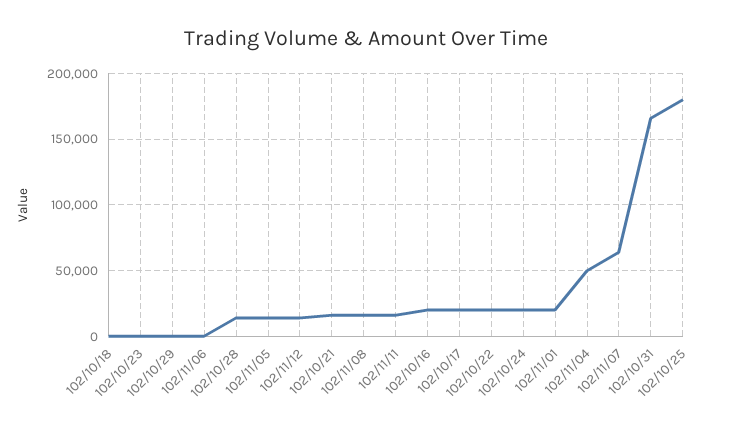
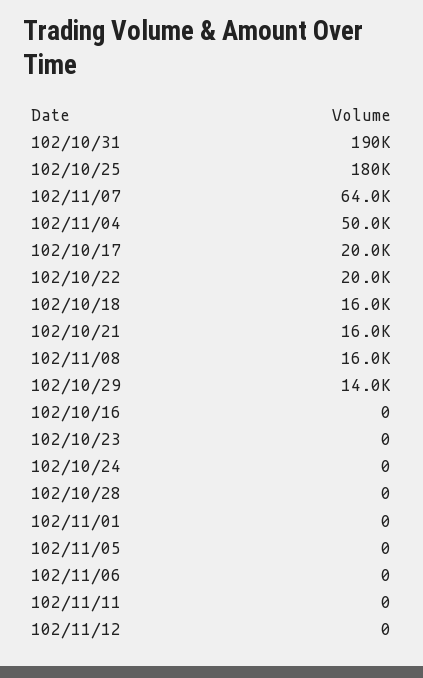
  {
-   "102/10/18": 0,
+   "102/10/18": 16000,
    "102/10/23": 0,
-   "102/10/29": 0,
+   "102/10/29": 14000,
    "102/11/06": 0,
-   "102/10/28": 15000,
+   "102/10/28": 0,
-   "102/11/05": 15000,
+   "102/11/05": 0,
-   "102/11/12": 15000,
+   "102/11/12": 0,
    "102/10/21": 16000,
    "102/11/08": 16000,
-   "102/11/11": 15000,
+   "102/11/11": 0,
-   "102/10/16": 20000,
+   "102/10/16": 0,
    "102/10/17": 20000,
    "102/10/22": 20000,
-   "102/10/24": 20000,
+   "102/10/24": 0,
-   "102/11/01": 20000,
+   "102/11/01": 0,
    "102/11/04": 50000,
    "102/11/07": 64000,
-   "102/10/31": 165000,
+   "102/10/31": 190000,
    "102/10/25": 180000
  }

